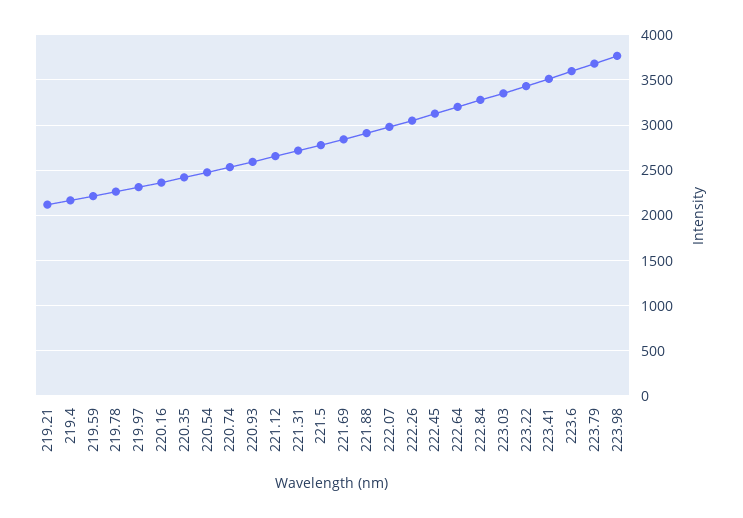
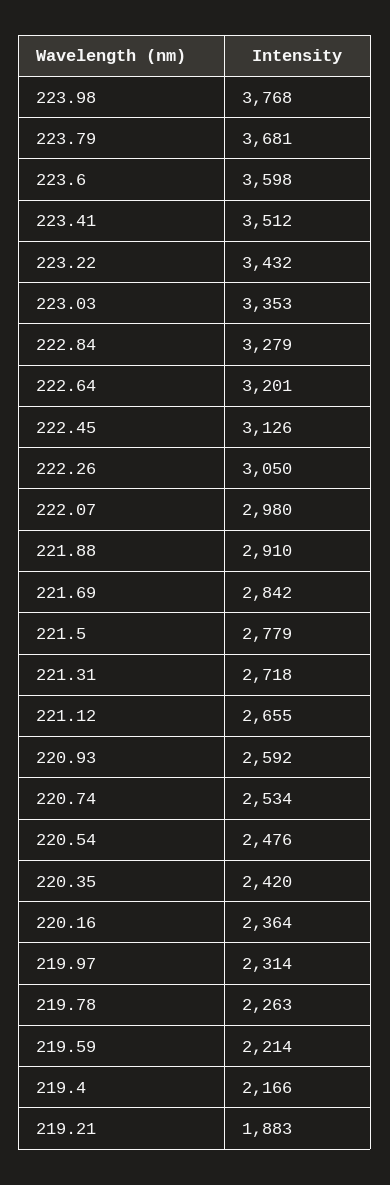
  {
-   "219.21": 2100,
+   "219.21": 1883,
    "219.4": 2166,
    "219.59": 2214,
    "219.78": 2263,
    "219.97": 2314,
    "220.16": 2364,
    "220.35": 2420,
    "220.54": 2476,
    "220.74": 2534,
    "220.93": 2592,
    "221.12": 2655,
    "221.31": 2718,
    "221.5": 2779,
    "221.69": 2842,
    "221.88": 2910,
    "222.07": 2980,
    "222.26": 3050,
    "222.45": 3126,
    "222.64": 3201,
    "222.84": 3279,
    "223.03": 3353,
    "223.22": 3432,
    "223.41": 3512,
    "223.6": 3598,
    "223.79": 3681,
    "223.98": 3768
  }

